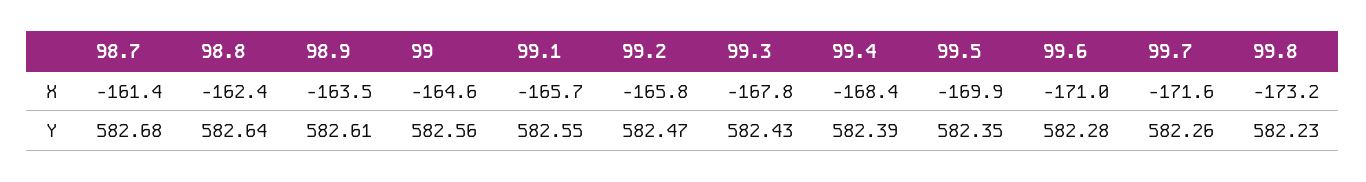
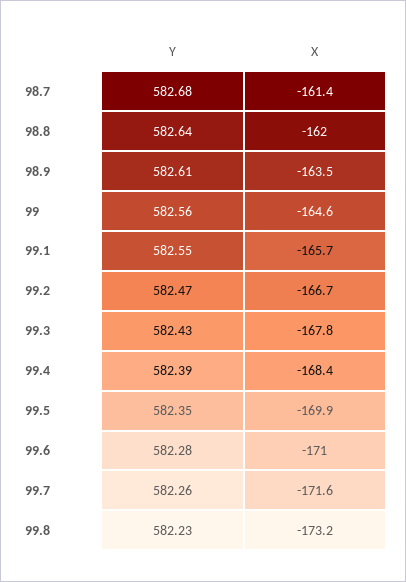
  {
    "98.7": {
      "X": -161.4,
      "Y": 582.68
    },
    "98.8": {
-     "X": -162.4,
+     "X": -162,
      "Y": 582.64
    },
    "98.9": {
      "X": -163.5,
      "Y": 582.61
    },
    "99": {
      "X": -164.6,
      "Y": 582.56
    },
    "99.1": {
      "X": -165.7,
      "Y": 582.55
    },
    "99.2": {
-     "X": -165.8,
+     "X": -166.7,
      "Y": 582.47
    },
    "99.3": {
      "X": -167.8,
      "Y": 582.43
    },
    "99.4": {
      "X": -168.4,
      "Y": 582.39
    },
    "99.5": {
      "X": -169.9,
      "Y": 582.35
    },
    "99.6": {
      "X": -171,
      "Y": 582.28
    },
    "99.7": {
      "X": -171.6,
      "Y": 582.26
    },
    "99.8": {
      "X": -173.2,
      "Y": 582.23
    }
  }

